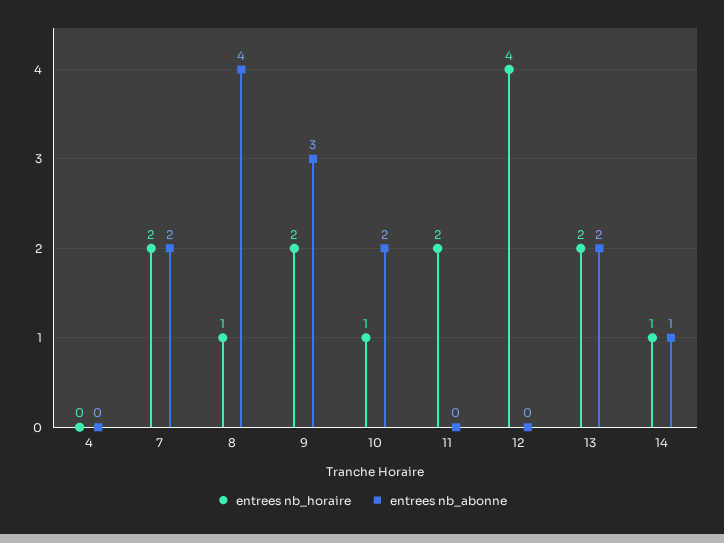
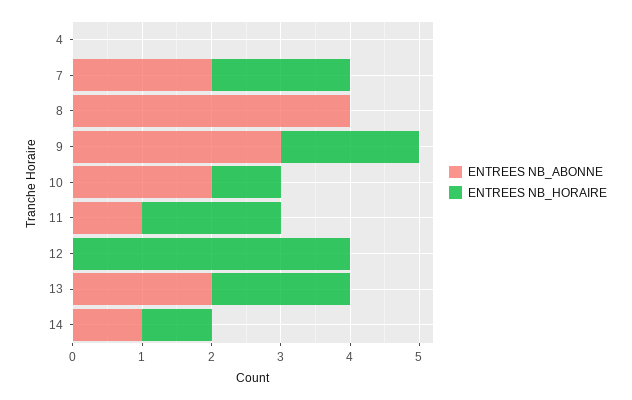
  {
    "entrees nb_horaire": {
      "4": 0,
      "7": 2,
-     "8": 1,
+     "8": 0,
      "9": 2,
      "10": 1,
      "11": 2,
      "12": 4,
      "13": 2,
      "14": 1
    },
    "entrees nb_abonne": {
      "4": 0,
      "7": 2,
      "8": 4,
      "9": 3,
      "10": 2,
-     "11": 0,
+     "11": 1,
      "12": 0,
      "13": 2,
      "14": 1
    }
  }

